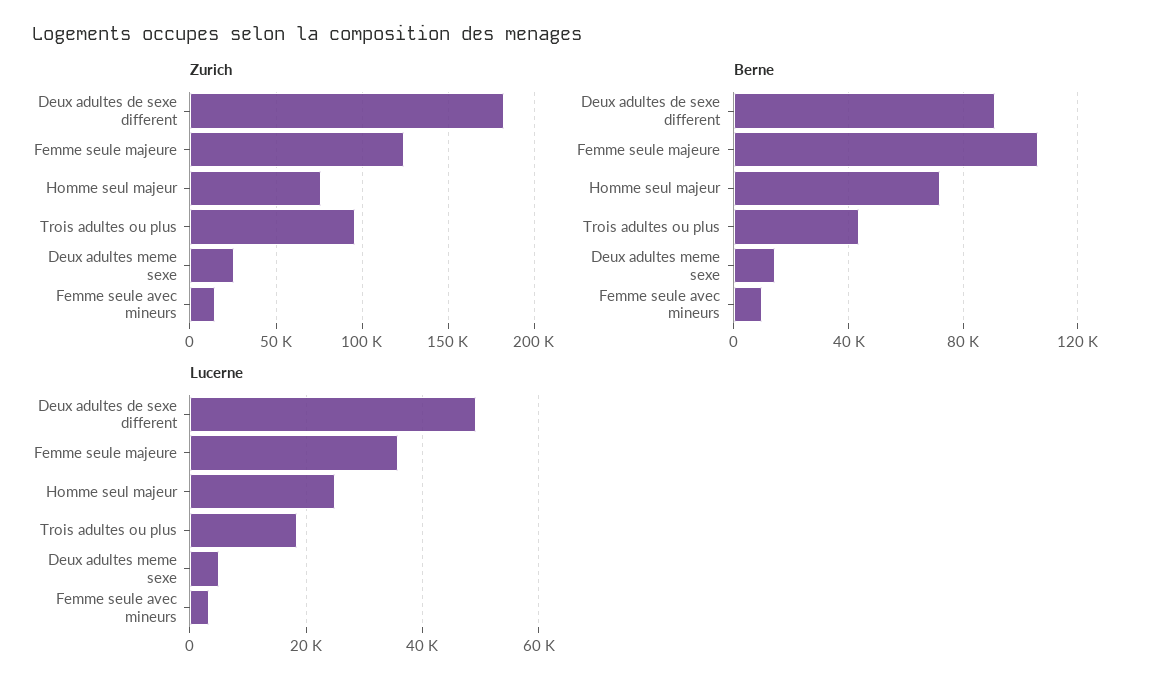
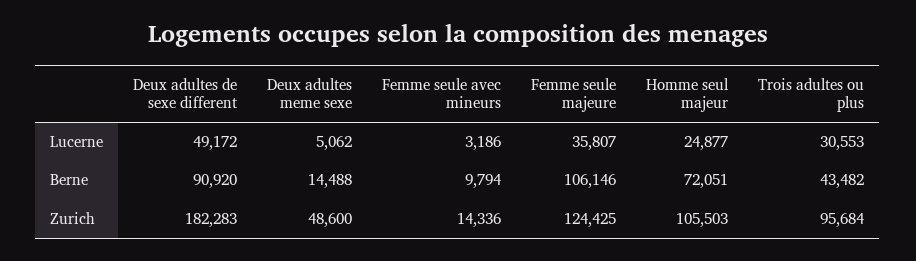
  {
    "Zurich": {
      "Deux adultes de sexe different": 182283,
      "Femme seule majeure": 124425,
-     "Homme seul majeur": 75000,
+     "Homme seul majeur": 105503,
      "Trois adultes ou plus": 95684,
-     "Deux adultes meme sexe": 25000,
+     "Deux adultes meme sexe": 48600,
      "Femme seule avec mineurs": 14336
    },
    "Berne": {
      "Deux adultes de sexe different": 90920,
      "Femme seule majeure": 106146,
      "Homme seul majeur": 72051,
      "Trois adultes ou plus": 43482,
      "Deux adultes meme sexe": 14488,
      "Femme seule avec mineurs": 9794
    },
    "Lucerne": {
      "Deux adultes de sexe different": 49172,
      "Femme seule majeure": 35807,
      "Homme seul majeur": 24877,
-     "Trois adultes ou plus": 18000,
+     "Trois adultes ou plus": 30553,
      "Deux adultes meme sexe": 5062,
      "Femme seule avec mineurs": 3186
    }
  }

